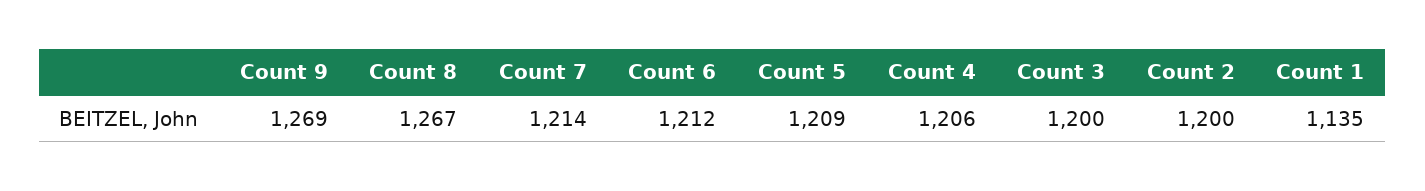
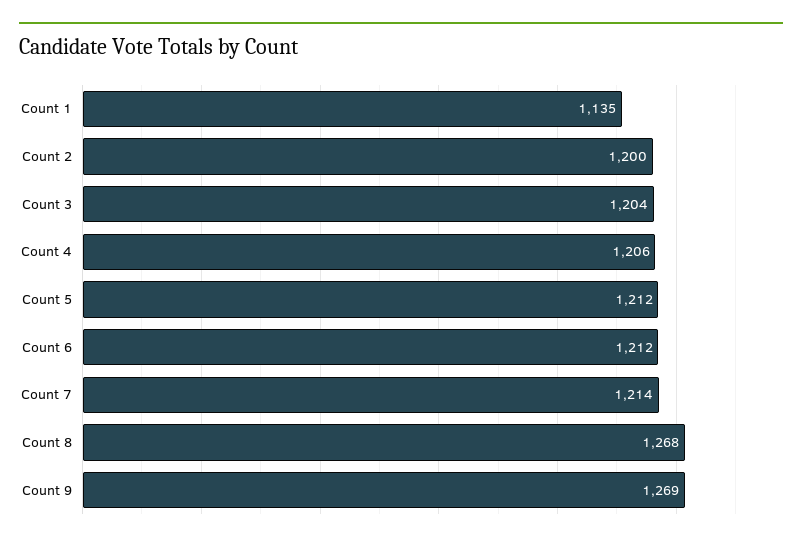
  {
    "Count 9": 1269,
-   "Count 8": 1267,
+   "Count 8": 1268,
    "Count 7": 1214,
    "Count 6": 1212,
-   "Count 5": 1209,
+   "Count 5": 1212,
    "Count 4": 1206,
-   "Count 3": 1200,
+   "Count 3": 1204,
    "Count 2": 1200,
    "Count 1": 1135
  }

